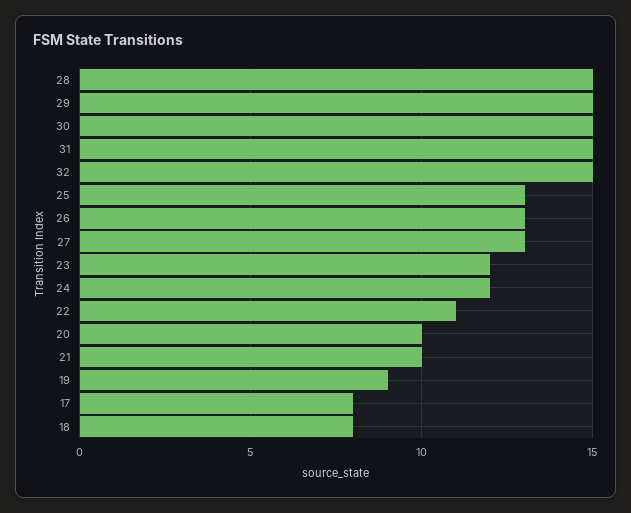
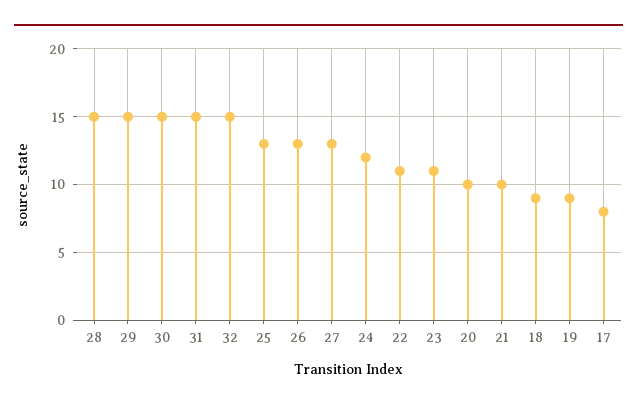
  {
    "28": 15,
    "29": 15,
    "30": 15,
    "31": 15,
    "32": 15,
    "25": 13,
    "26": 13,
    "27": 13,
-   "23": 12,
+   "23": 11,
    "24": 12,
    "22": 11,
    "20": 10,
    "21": 10,
    "19": 9,
    "17": 8,
-   "18": 8
+   "18": 9
  }

